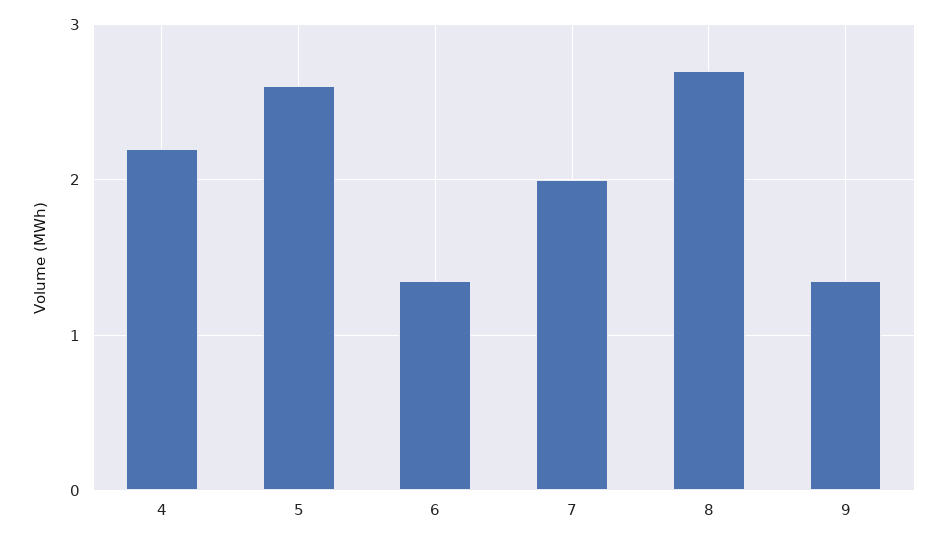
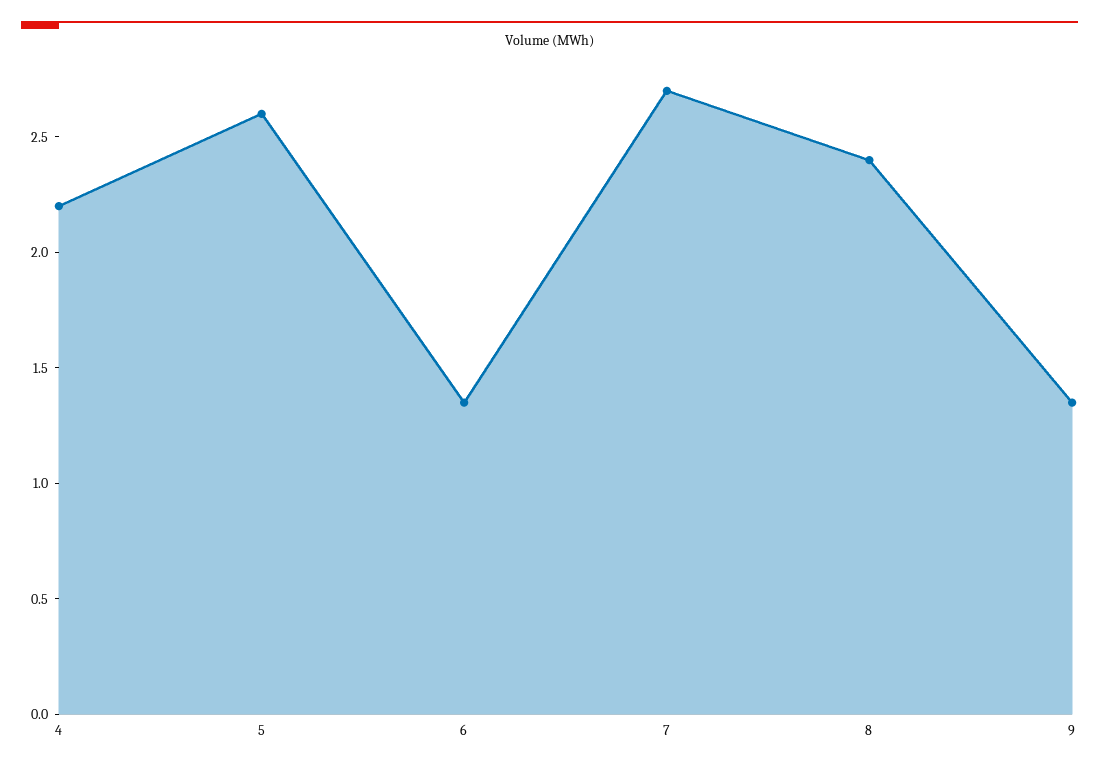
  {
    "4": 2.2,
    "5": 2.6,
    "6": 1.4,
-   "7": 2,
+   "7": 2.7,
-   "8": 2.7,
+   "8": 2.4,
    "9": 1.4
  }

